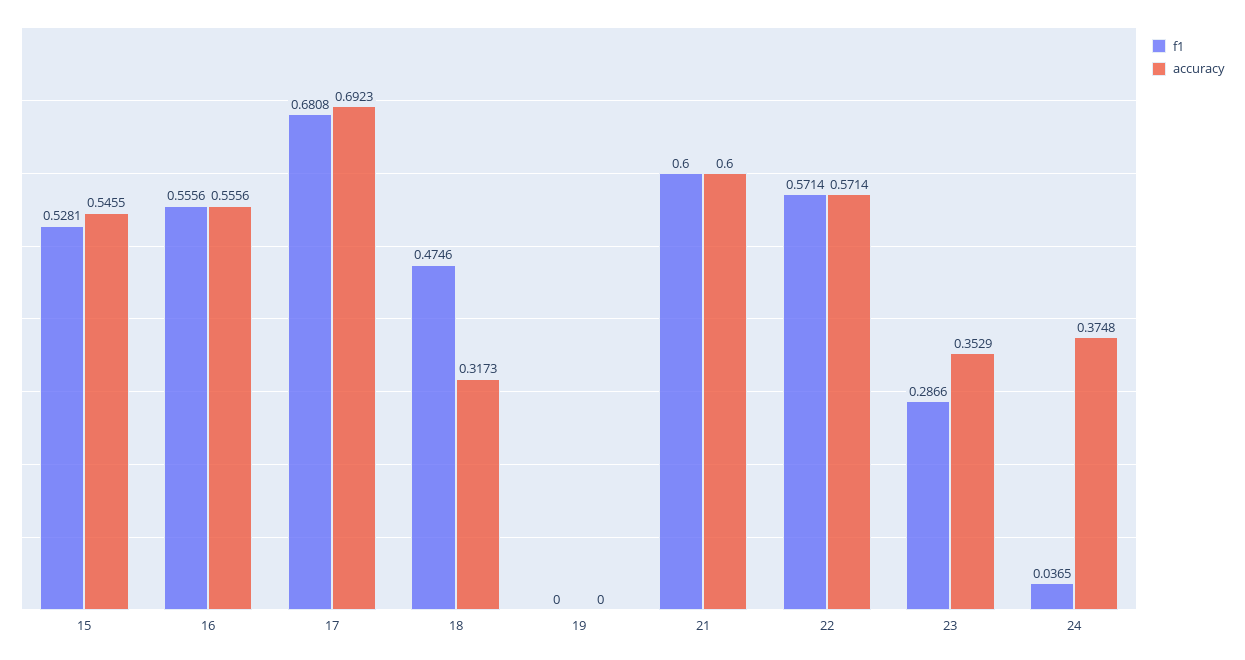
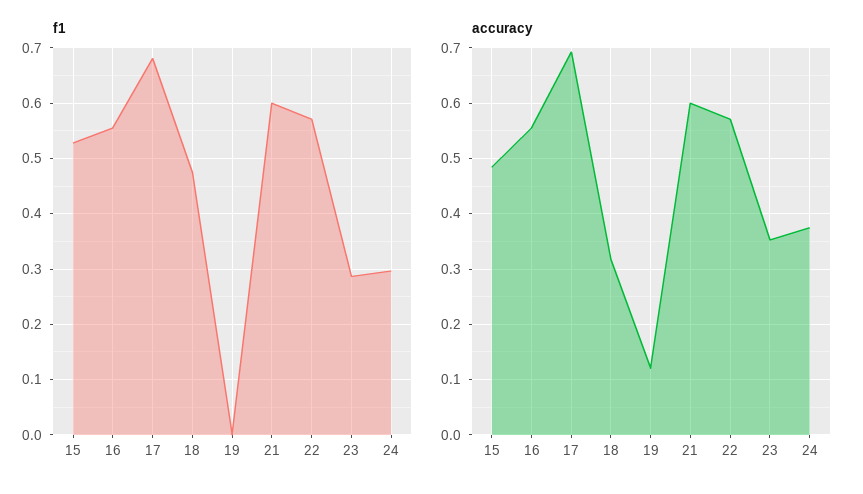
  {
    "f1": {
      "15": 0.5281,
      "16": 0.5556,
      "17": 0.6808,
      "18": 0.4746,
      "19": 0,
      "21": 0.6,
      "22": 0.5714,
      "23": 0.2866,
-     "24": 0.0365
+     "24": 0.3
    },
    "accuracy": {
-     "15": 0.5455,
+     "15": 0.48,
      "16": 0.5556,
      "17": 0.6923,
      "18": 0.3173,
-     "19": 0,
+     "19": 0.12,
      "21": 0.6,
      "22": 0.5714,
      "23": 0.3529,
      "24": 0.3748
    }
  }

